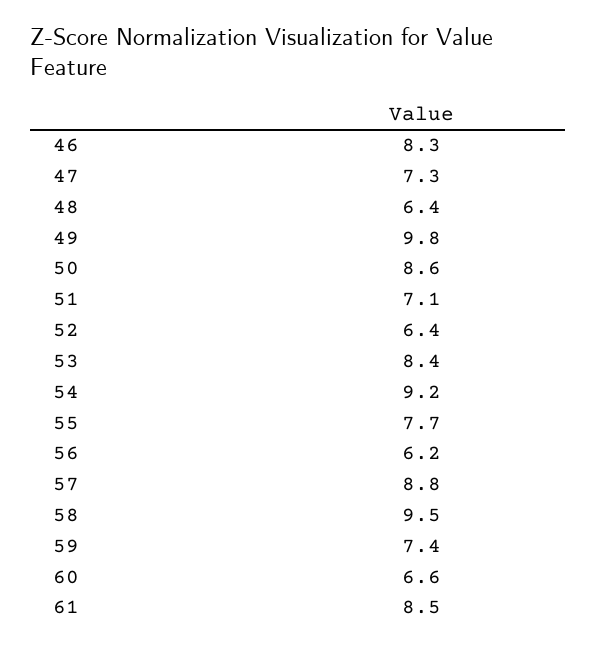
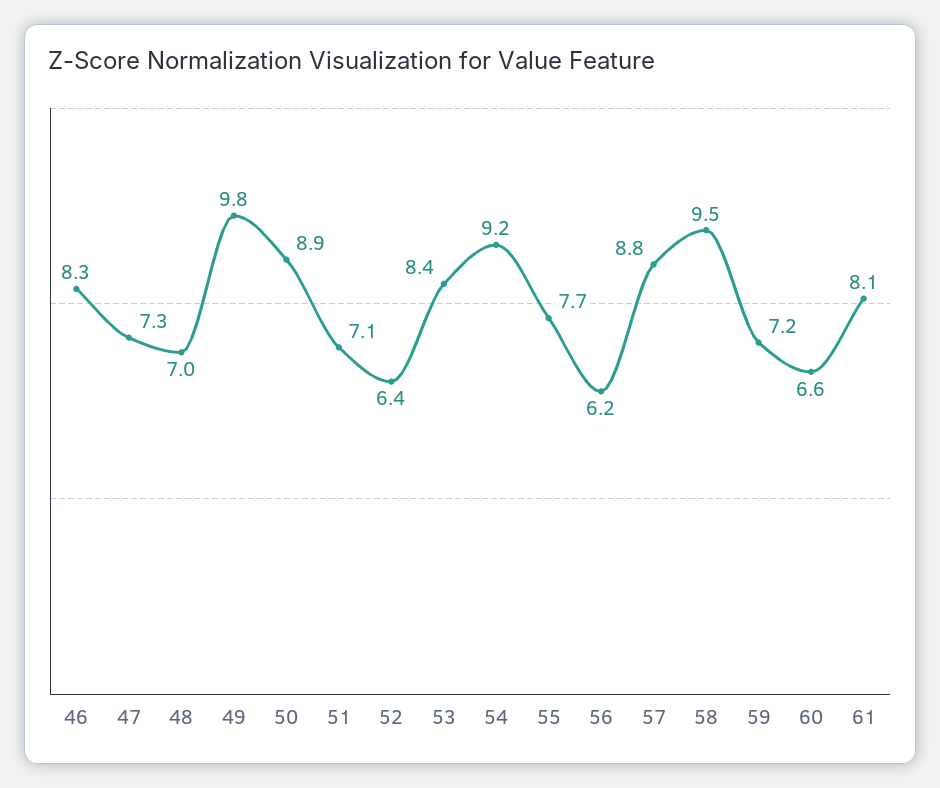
  {
    "46": 8.3,
    "47": 7.3,
-   "48": 6.4,
+   "48": 7,
    "49": 9.8,
-   "50": 8.6,
+   "50": 8.9,
    "51": 7.1,
    "52": 6.4,
    "53": 8.4,
    "54": 9.2,
    "55": 7.7,
    "56": 6.2,
    "57": 8.8,
    "58": 9.5,
-   "59": 7.4,
+   "59": 7.2,
    "60": 6.6,
-   "61": 8.5
+   "61": 8.1
  }

